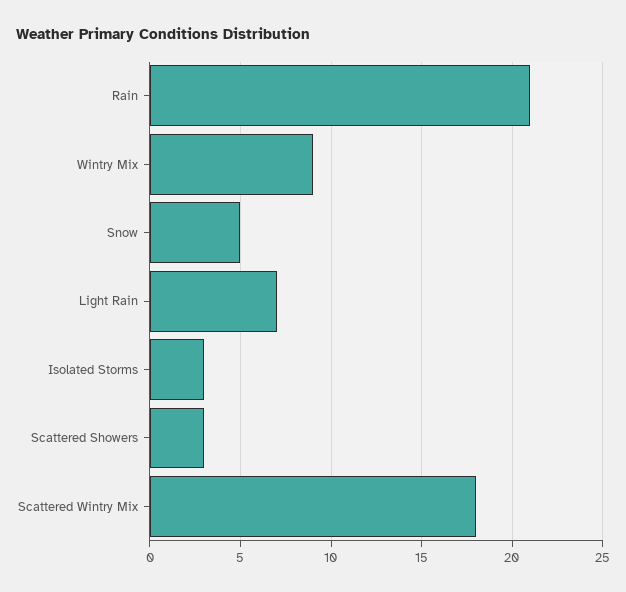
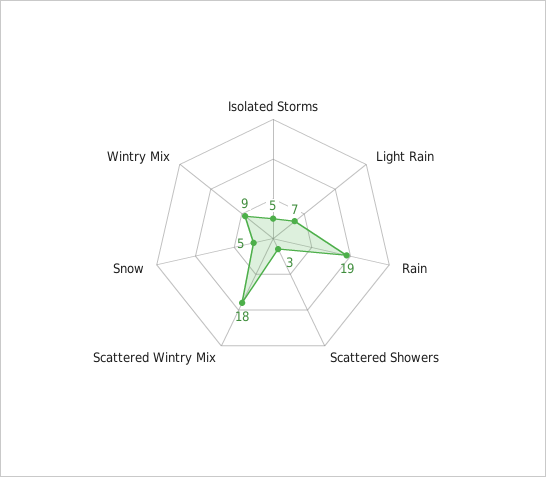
  {
-   "Rain": 21,
+   "Rain": 19,
    "Wintry Mix": 9,
    "Snow": 5,
    "Light Rain": 7,
-   "Isolated Storms": 3,
+   "Isolated Storms": 5,
    "Scattered Showers": 3,
    "Scattered Wintry Mix": 18
  }

